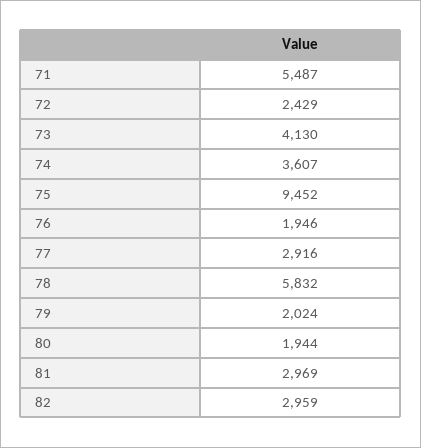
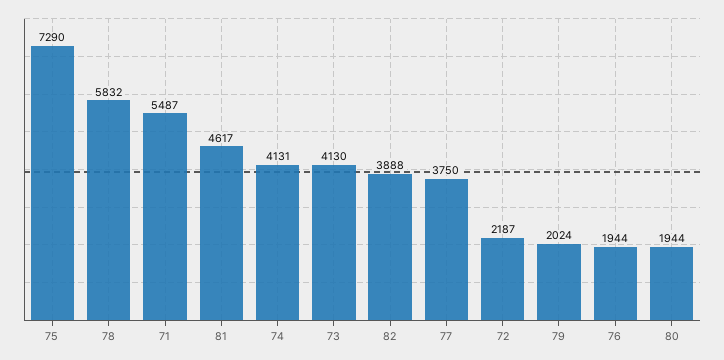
  {
    "71": 5487,
-   "72": 2429,
+   "72": 2187,
    "73": 4130,
-   "74": 3607,
+   "74": 4131,
-   "75": 9452,
+   "75": 7290,
-   "76": 1946,
+   "76": 1944,
-   "77": 2916,
+   "77": 3750,
    "78": 5832,
    "79": 2024,
    "80": 1944,
-   "81": 2969,
+   "81": 4617,
-   "82": 2959
+   "82": 3888
  }

